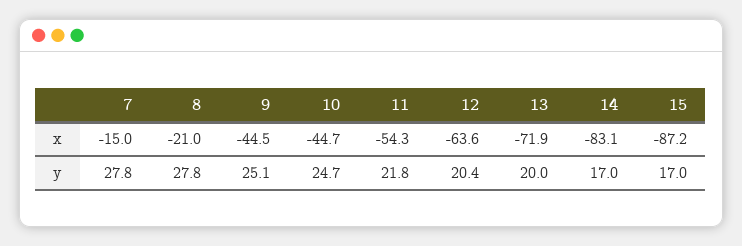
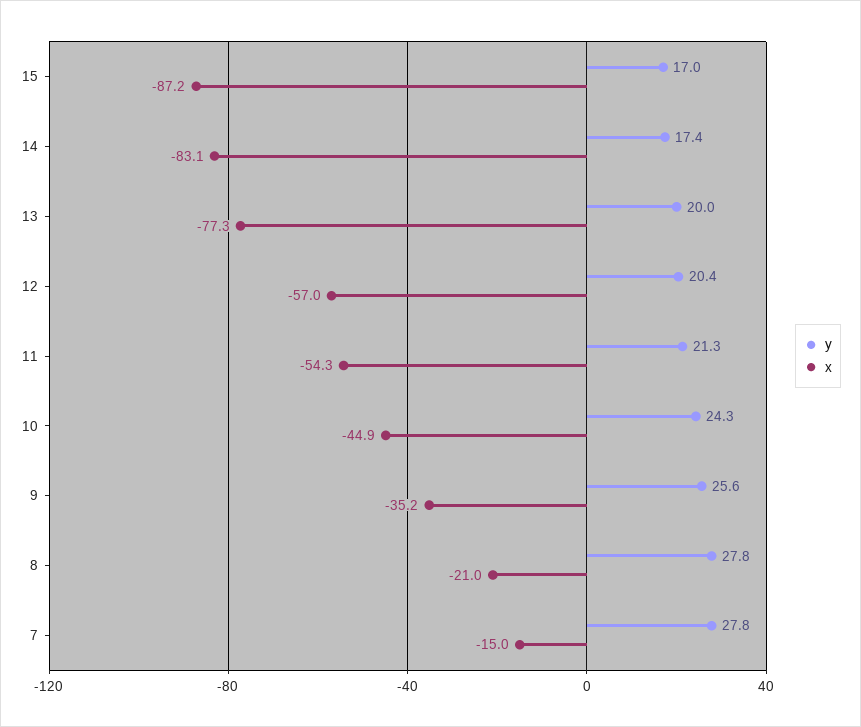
  {
    "x": {
      "7": -15,
      "8": -21,
-     "9": -44.5,
+     "9": -35.2,
-     "10": -44.7,
+     "10": -44.9,
      "11": -54.3,
-     "12": -63.6,
+     "12": -57,
-     "13": -71.9,
+     "13": -77.3,
      "14": -83.1,
      "15": -87.2
    },
    "y": {
      "7": 27.8,
      "8": 27.8,
-     "9": 25.1,
+     "9": 25.6,
-     "10": 24.7,
+     "10": 24.3,
-     "11": 21.8,
+     "11": 21.3,
      "12": 20.4,
      "13": 20,
-     "14": 17,
+     "14": 17.4,
      "15": 17
    }
  }

